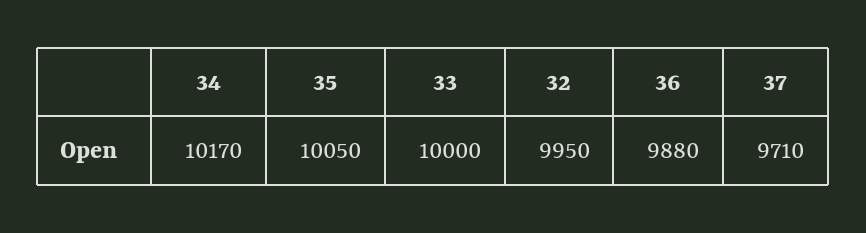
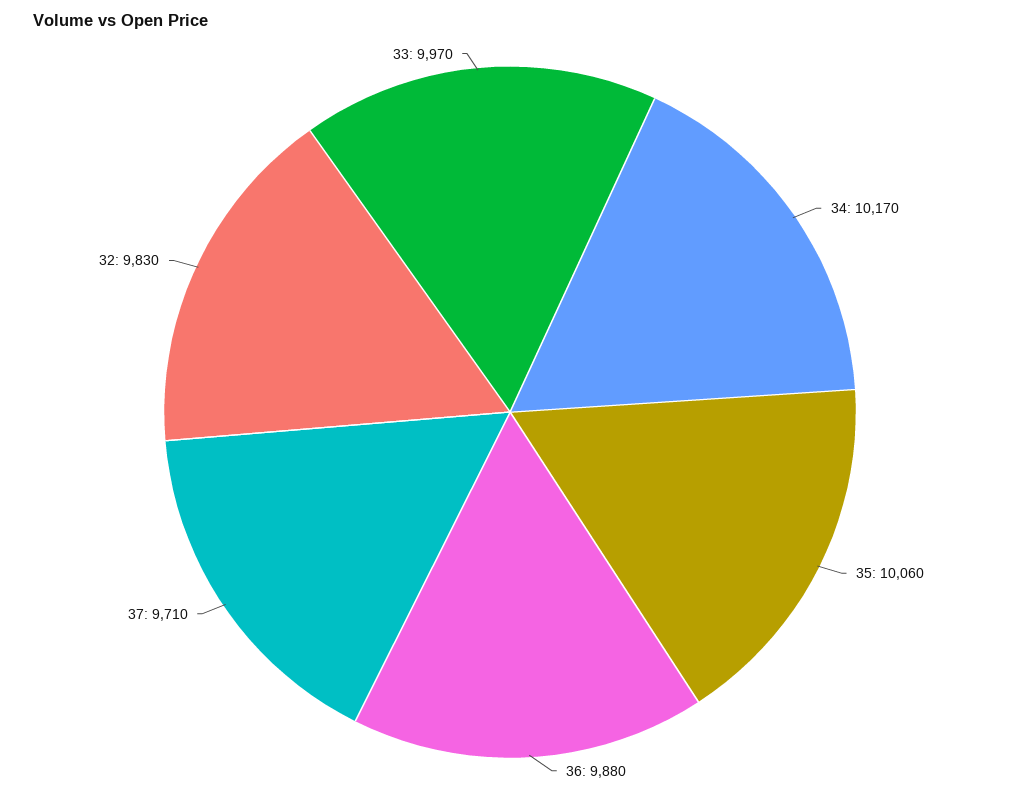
  {
    "34": 10170,
-   "35": 10050,
+   "35": 10060,
-   "33": 10000,
+   "33": 9970,
-   "32": 9950,
+   "32": 9830,
    "36": 9880,
    "37": 9710
  }

